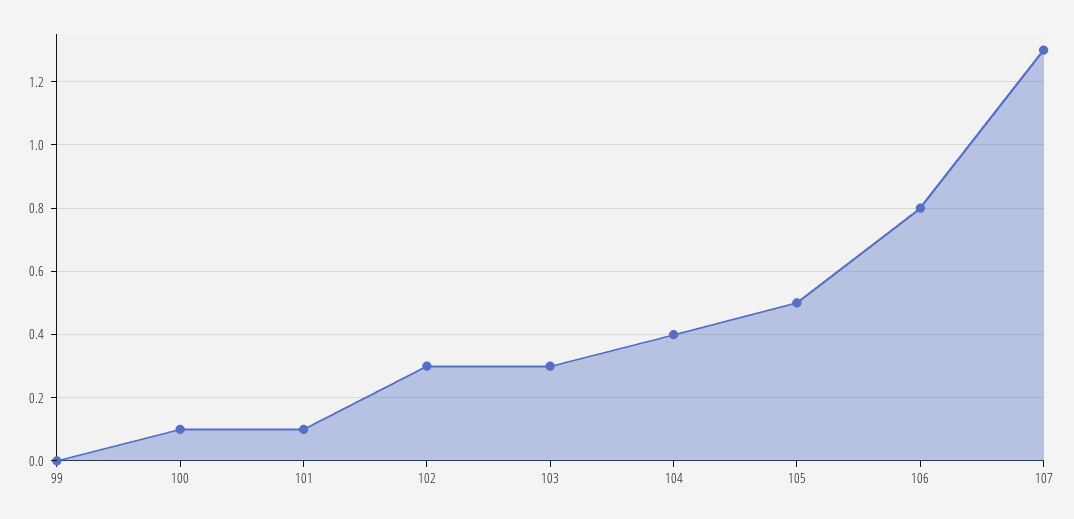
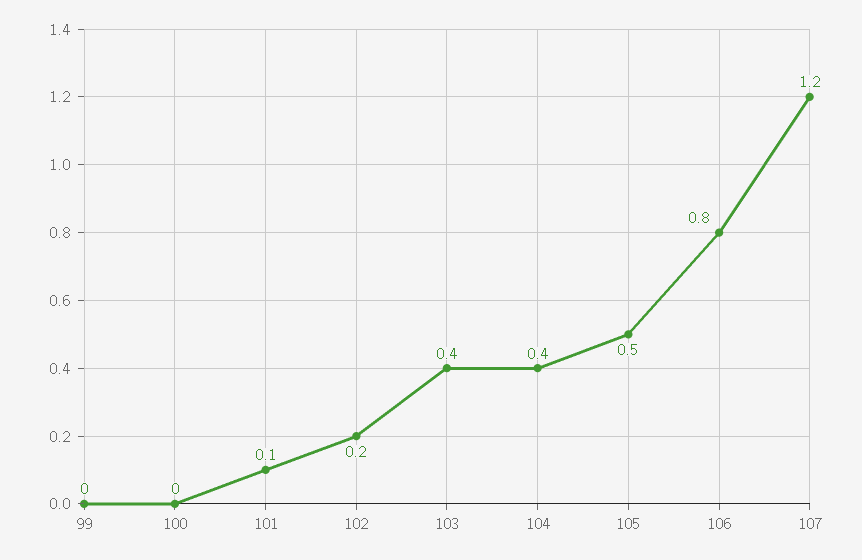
  {
    "99": 0,
-   "100": 0.1,
+   "100": 0,
    "101": 0.1,
-   "102": 0.3,
+   "102": 0.2,
-   "103": 0.3,
+   "103": 0.4,
    "104": 0.4,
    "105": 0.5,
    "106": 0.8,
-   "107": 1.3
+   "107": 1.2
  }

